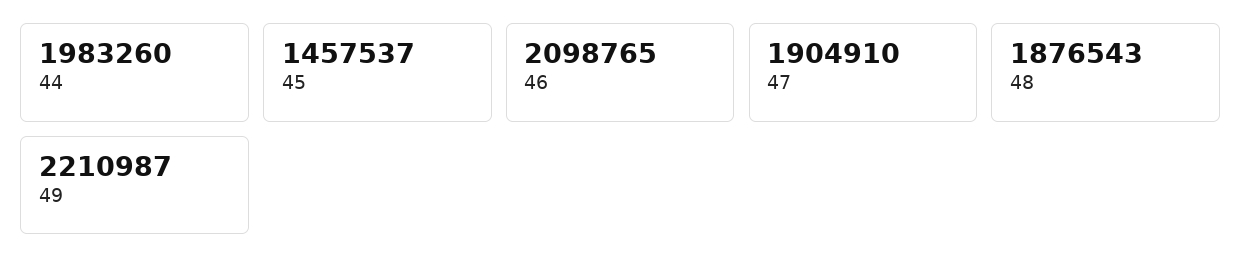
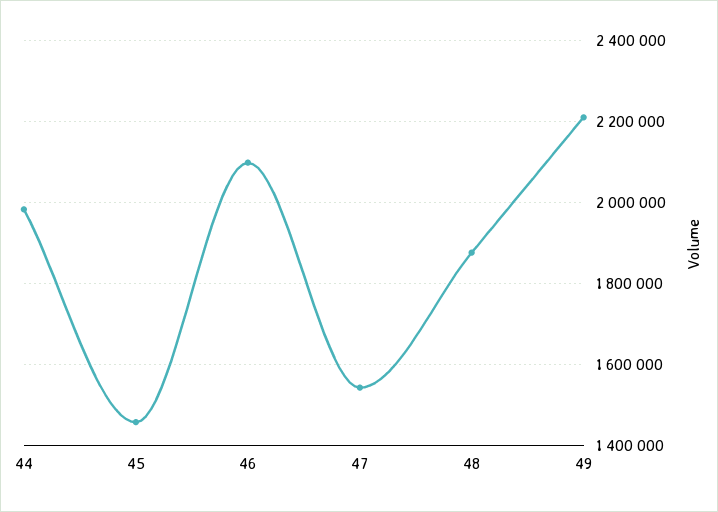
  {
    "44": 1983260,
    "45": 1457537,
    "46": 2098765,
-   "47": 1904910,
+   "47": 1540000,
    "48": 1876543,
    "49": 2210987
  }

